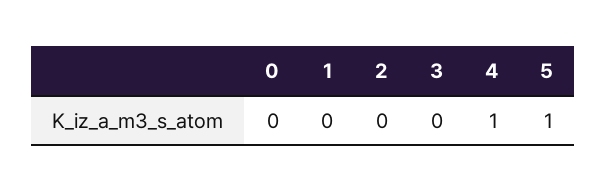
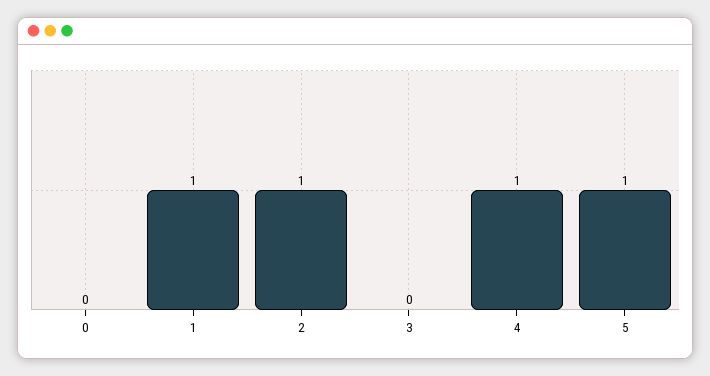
  {
    "0": 0,
-   "1": 0,
+   "1": 1,
-   "2": 0,
+   "2": 1,
    "3": 0,
    "4": 1,
    "5": 1
  }

